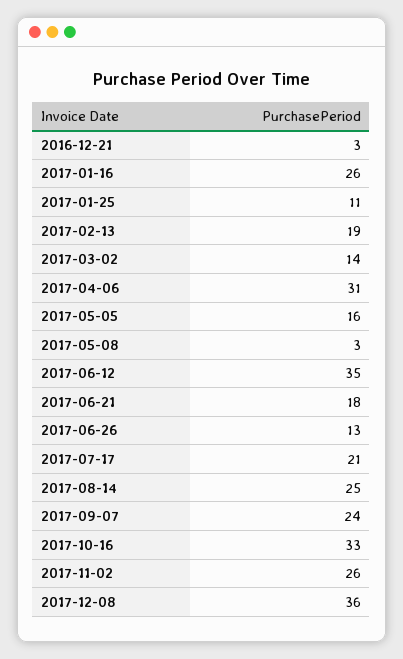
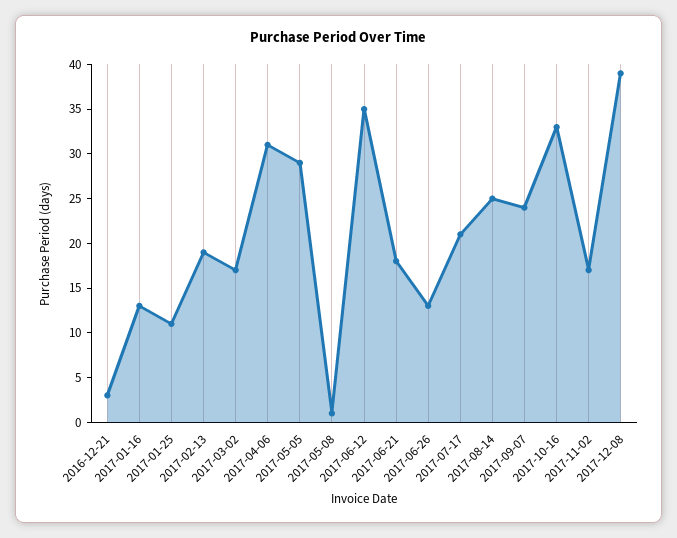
  {
    "2016-12-21": 3,
-   "2017-01-16": 26,
+   "2017-01-16": 13,
    "2017-01-25": 11,
    "2017-02-13": 19,
-   "2017-03-02": 14,
+   "2017-03-02": 17,
    "2017-04-06": 31,
-   "2017-05-05": 16,
+   "2017-05-05": 29,
-   "2017-05-08": 3,
+   "2017-05-08": 1,
    "2017-06-12": 35,
    "2017-06-21": 18,
    "2017-06-26": 13,
    "2017-07-17": 21,
    "2017-08-14": 25,
    "2017-09-07": 24,
    "2017-10-16": 33,
-   "2017-11-02": 26,
+   "2017-11-02": 17,
-   "2017-12-08": 36
+   "2017-12-08": 39
  }

